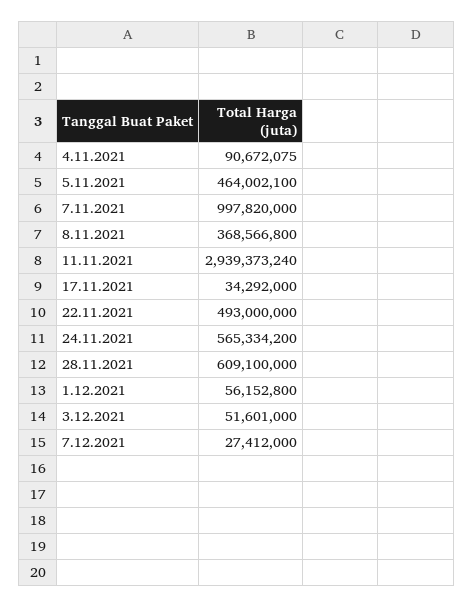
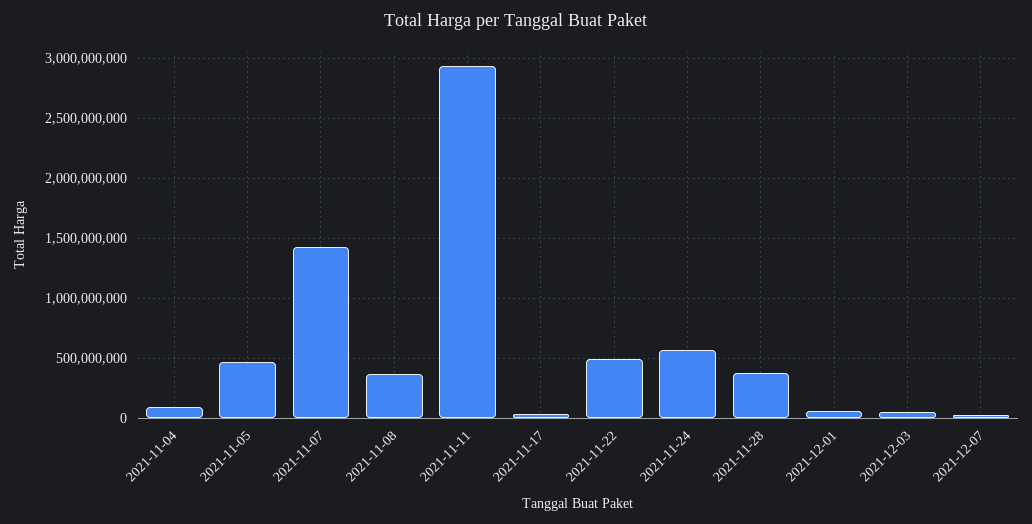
  {
    "4.11.2021": 90672075,
    "5.11.2021": 464002100,
-   "7.11.2021": 997820000,
+   "7.11.2021": 1400000000,
    "8.11.2021": 368566800,
    "11.11.2021": 2939373240,
    "17.11.2021": 34292000,
    "22.11.2021": 493000000,
    "24.11.2021": 565334200,
-   "28.11.2021": 609100000,
+   "28.11.2021": 400000000,
    "1.12.2021": 56152800,
    "3.12.2021": 51601000,
    "7.12.2021": 27412000
  }

